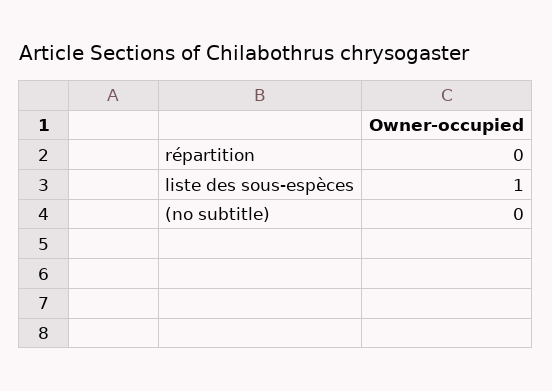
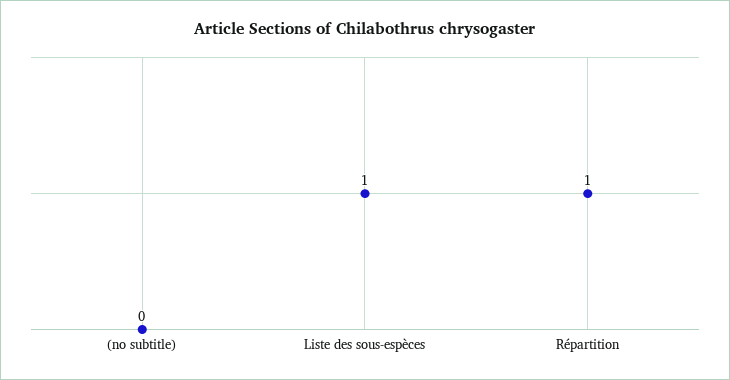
  {
-   "répartition": 0,
+   "répartition": 1,
    "liste des sous-espèces": 1,
    "(no subtitle)": 0
  }

